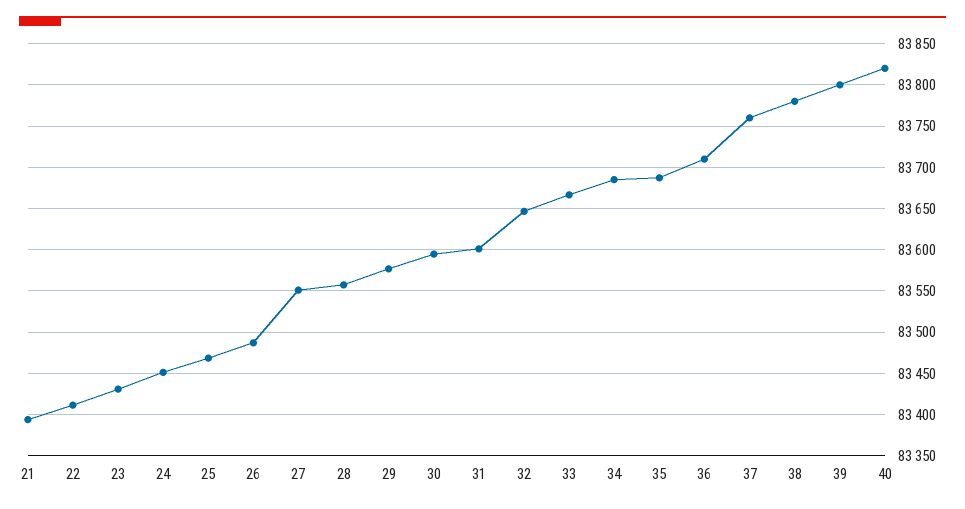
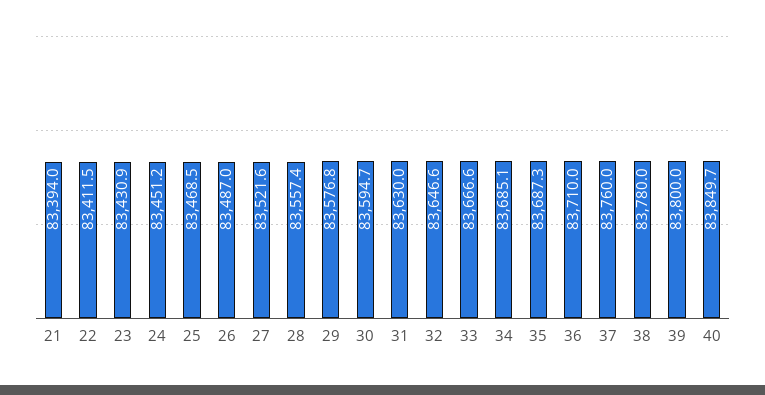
  {
    "21": 83394,
    "22": 83411.5,
    "23": 83430.9,
    "24": 83451.2,
    "25": 83468.5,
    "26": 83487,
-   "27": 83550,
+   "27": 83521.6,
    "28": 83557.4,
    "29": 83576.8,
    "30": 83594.7,
-   "31": 83600,
+   "31": 83630,
    "32": 83646.6,
    "33": 83666.6,
    "34": 83685.1,
    "35": 83687.3,
    "36": 83710,
    "37": 83760,
    "38": 83780,
    "39": 83800,
-   "40": 83820
+   "40": 83849.7
  }

